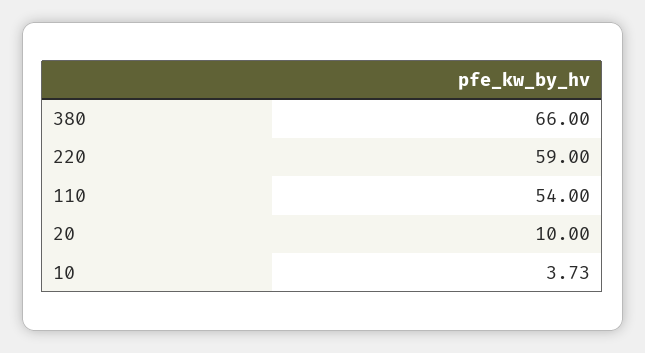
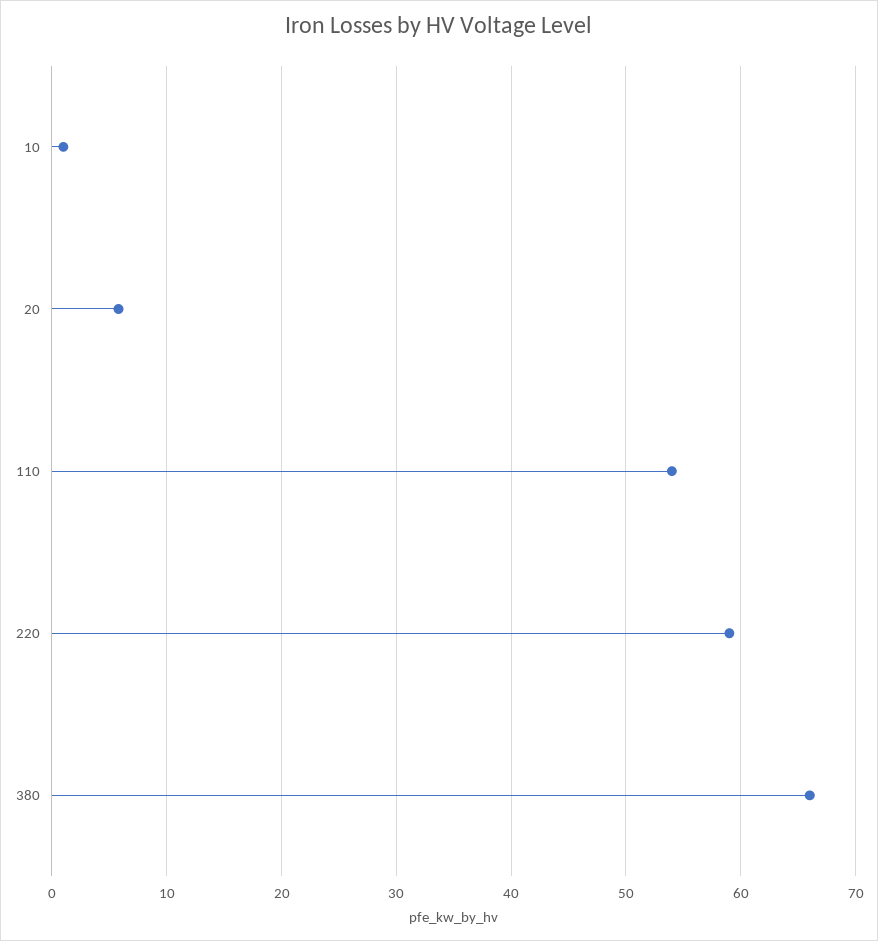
  {
    "380": 66,
    "220": 59,
    "110": 54,
-   "20": 10,
+   "20": 6,
-   "10": 3.73
+   "10": 1
  }

